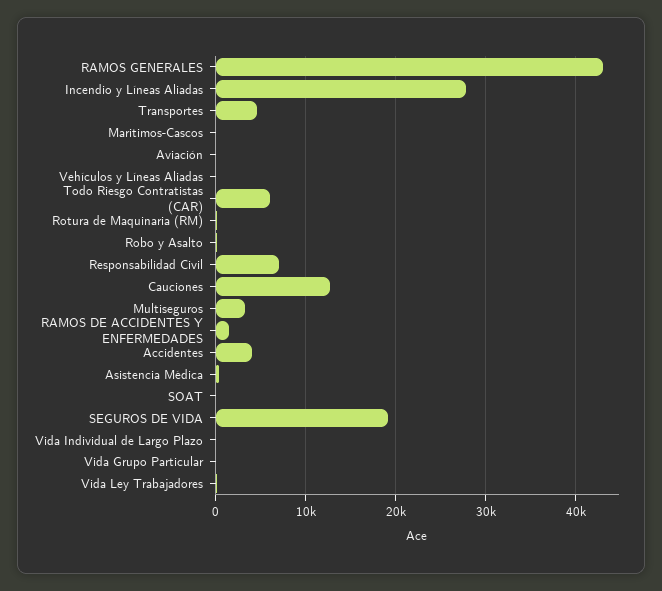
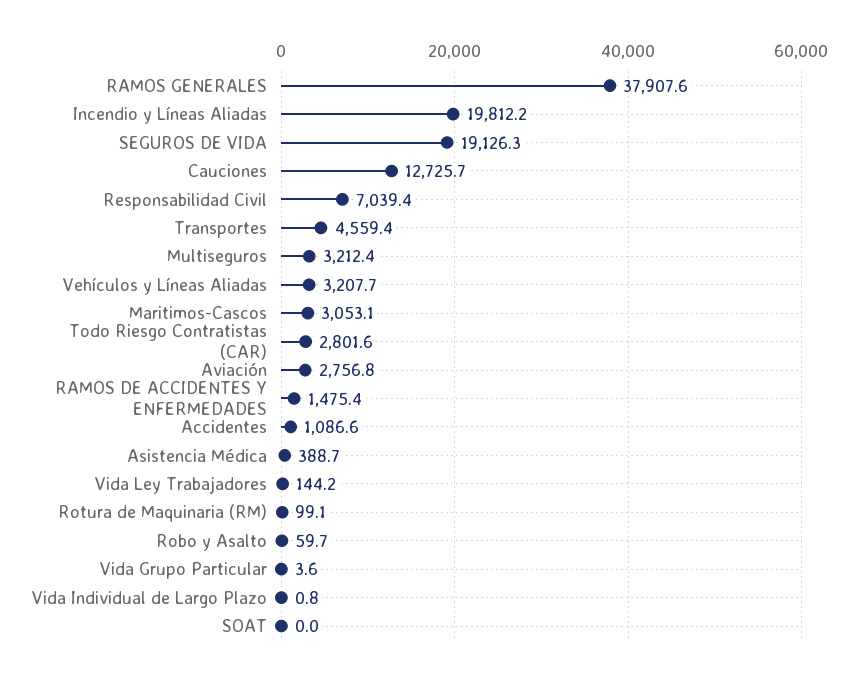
  {
-   "RAMOS GENERALES": 43000,
+   "RAMOS GENERALES": 37907.6,
-   "Incendio y Líneas Aliadas": 28000,
+   "Incendio y Líneas Aliadas": 19812.2,
    "Transportes": 4559.4,
-   "Maritimos-Cascos": 0,
+   "Maritimos-Cascos": 3053.1,
-   "Aviación": 0,
+   "Aviación": 2756.8,
-   "Vehículos y Líneas Aliadas": 0,
+   "Vehículos y Líneas Aliadas": 3207.7,
-   "Todo Riesgo Contratistas (CAR)": 6000,
+   "Todo Riesgo Contratistas (CAR)": 2801.6,
    "Rotura de Maquinaria (RM)": 99.1,
    "Robo y Asalto": 59.7,
    "Responsabilidad Civil": 7039.4,
    "Cauciones": 12725.7,
    "Multiseguros": 3212.4,
    "RAMOS DE ACCIDENTES Y ENFERMEDADES": 1475.4,
-   "Accidentes": 4000,
+   "Accidentes": 1086.6,
    "Asistencia Médica": 388.7,
    "SOAT": 0,
    "SEGUROS DE VIDA": 19126.3,
    "Vida Individual de Largo Plazo": 0.8,
    "Vida Grupo Particular": 3.6,
    "Vida Ley Trabajadores": 144.2
  }

